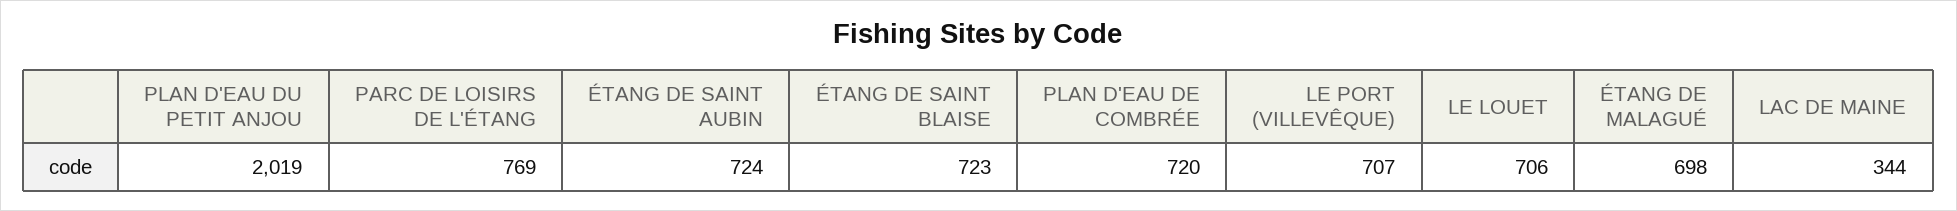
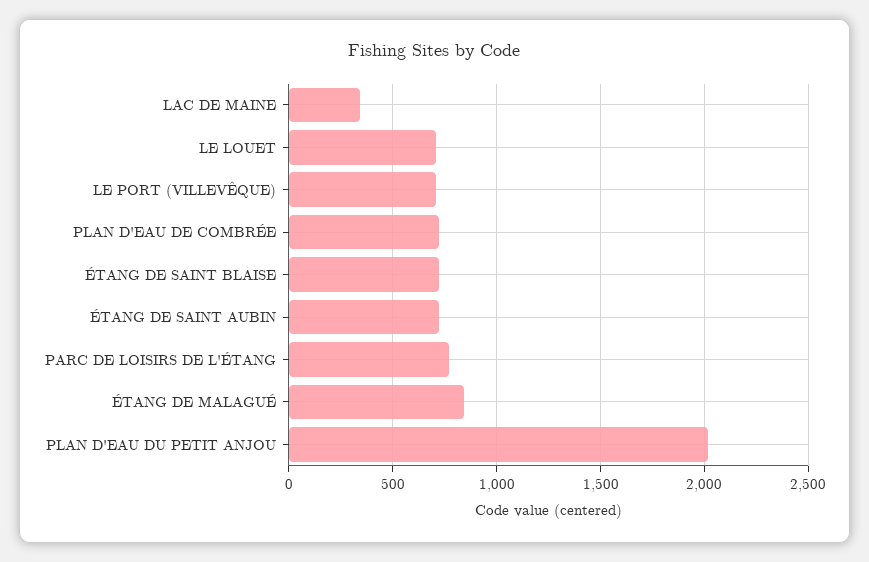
  {
    "PLAN D'EAU DU PETIT ANJOU": 2019,
    "PARC DE LOISIRS DE L'ÉTANG": 769,
    "ÉTANG DE SAINT AUBIN": 724,
    "ÉTANG DE SAINT BLAISE": 723,
    "PLAN D'EAU DE COMBRÉE": 720,
    "LE PORT (VILLEVÊQUE)": 707,
    "LE LOUET": 706,
-   "ÉTANG DE MALAGUÉ": 698,
+   "ÉTANG DE MALAGUÉ": 850,
    "LAC DE MAINE": 344
  }

